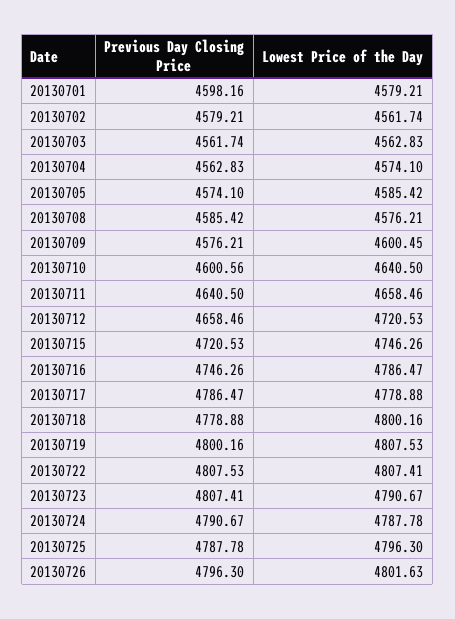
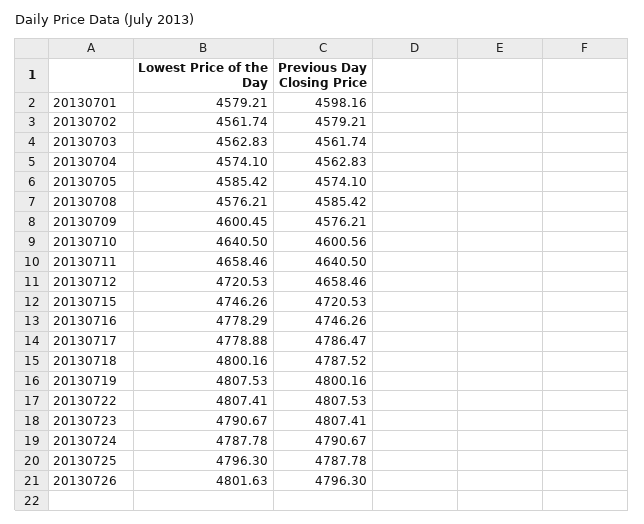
  {
    "Previous Day Closing Price": {
      "20130701": 4598.16,
      "20130702": 4579.21,
      "20130703": 4561.74,
      "20130704": 4562.83,
      "20130705": 4574.1,
      "20130708": 4585.42,
      "20130709": 4576.21,
      "20130710": 4600.56,
      "20130711": 4640.5,
      "20130712": 4658.46,
      "20130715": 4720.53,
      "20130716": 4746.26,
      "20130717": 4786.47,
-     "20130718": 4778.88,
+     "20130718": 4787.52,
      "20130719": 4800.16,
      "20130722": 4807.53,
      "20130723": 4807.41,
      "20130724": 4790.67,
      "20130725": 4787.78,
      "20130726": 4796.3
    },
    "Lowest Price of the Day": {
      "20130701": 4579.21,
      "20130702": 4561.74,
      "20130703": 4562.83,
      "20130704": 4574.1,
      "20130705": 4585.42,
      "20130708": 4576.21,
      "20130709": 4600.45,
      "20130710": 4640.5,
      "20130711": 4658.46,
      "20130712": 4720.53,
      "20130715": 4746.26,
-     "20130716": 4786.47,
+     "20130716": 4778.29,
      "20130717": 4778.88,
      "20130718": 4800.16,
      "20130719": 4807.53,
      "20130722": 4807.41,
      "20130723": 4790.67,
      "20130724": 4787.78,
      "20130725": 4796.3,
      "20130726": 4801.63
    }
  }

